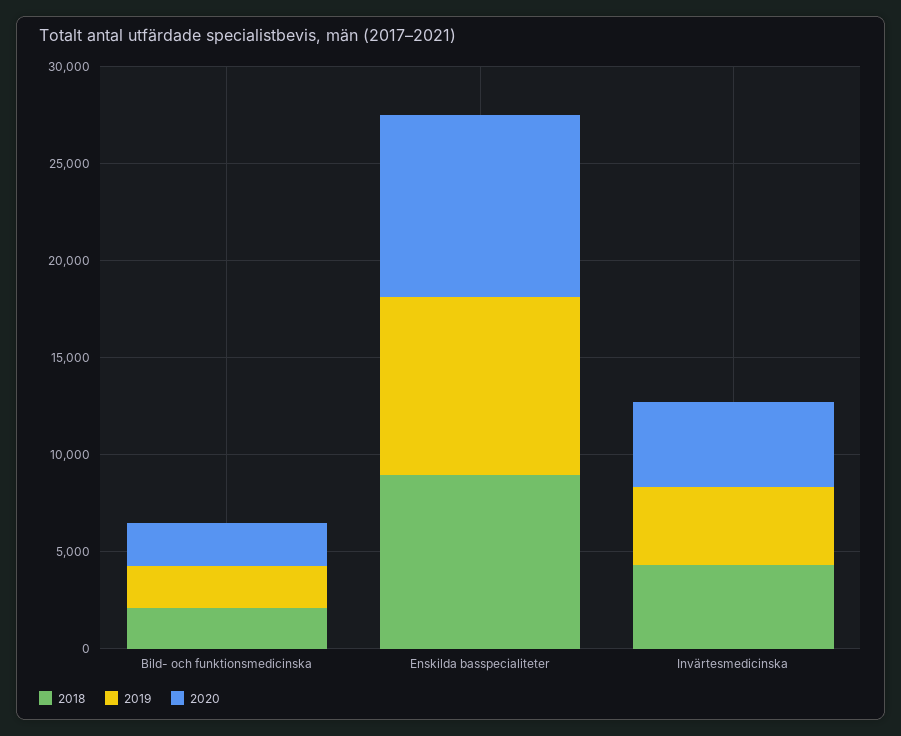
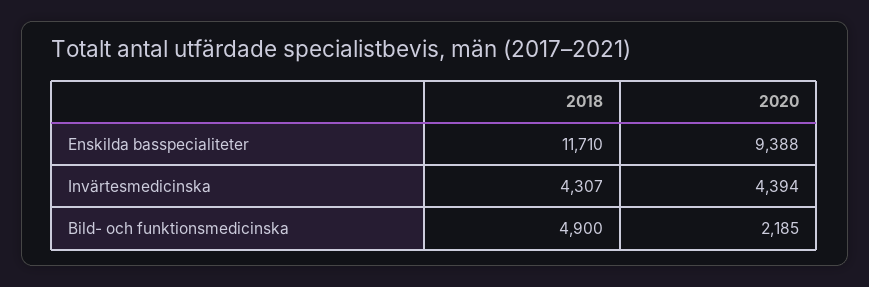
  {
    "2018": {
-     "Bild- och funktionsmedicinska": 2000,
+     "Bild- och funktionsmedicinska": 4900,
-     "Enskilda basspecialiteter": 9000,
+     "Enskilda basspecialiteter": 11710,
      "Invärtesmedicinska": 4307
    },
-   "2019": {
-     "Bild- och funktionsmedicinska": 2000,
-     "Enskilda basspecialiteter": 9000,
-     "Invärtesmedicinska": 4000
-   },
    "2020": {
      "Bild- och funktionsmedicinska": 2185,
      "Enskilda basspecialiteter": 9388,
      "Invärtesmedicinska": 4394
    }
  }

